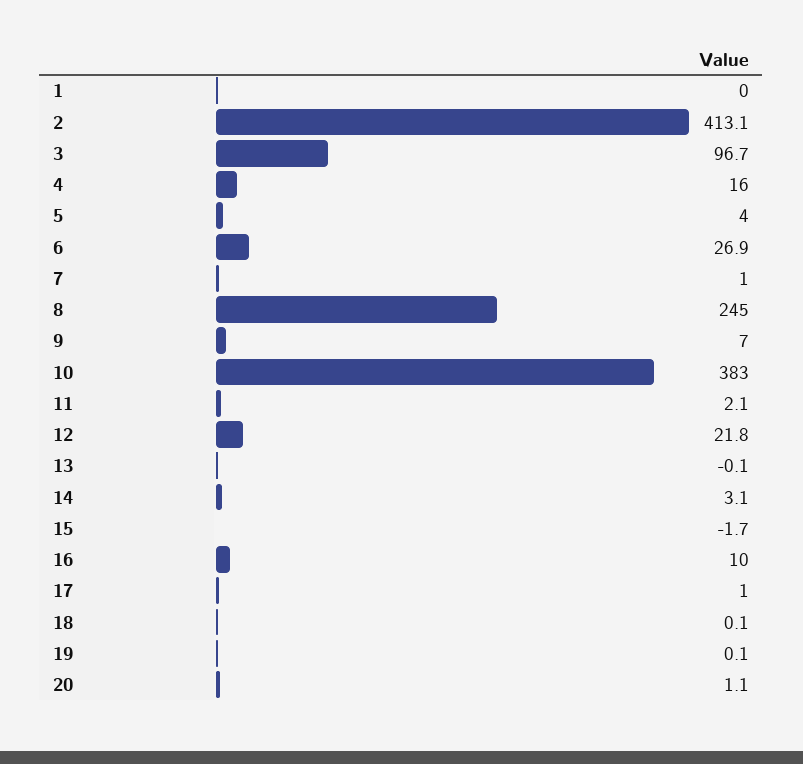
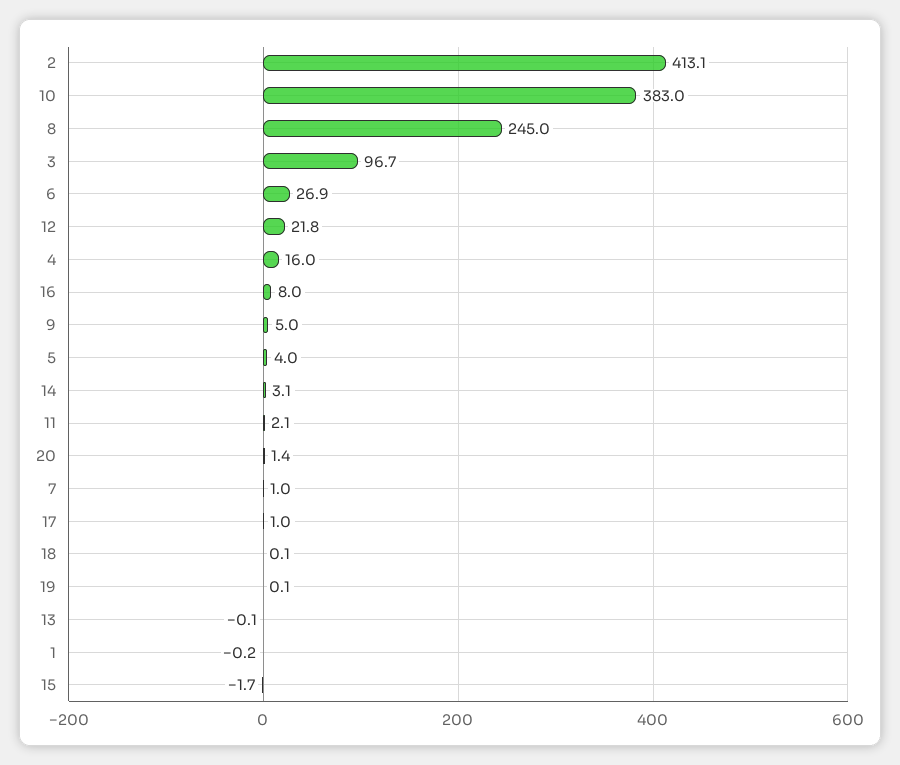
  {
-   "1": 0,
+   "1": -0.2,
    "2": 413.1,
    "3": 96.7,
    "4": 16,
    "5": 4,
    "6": 26.9,
    "7": 1,
    "8": 245,
-   "9": 7,
+   "9": 5,
    "10": 383,
    "11": 2.1,
    "12": 21.8,
    "13": -0.1,
    "14": 3.1,
    "15": -1.7,
-   "16": 10,
+   "16": 8,
    "17": 1,
    "18": 0.1,
    "19": 0.1,
-   "20": 1.1
+   "20": 1.4
  }

